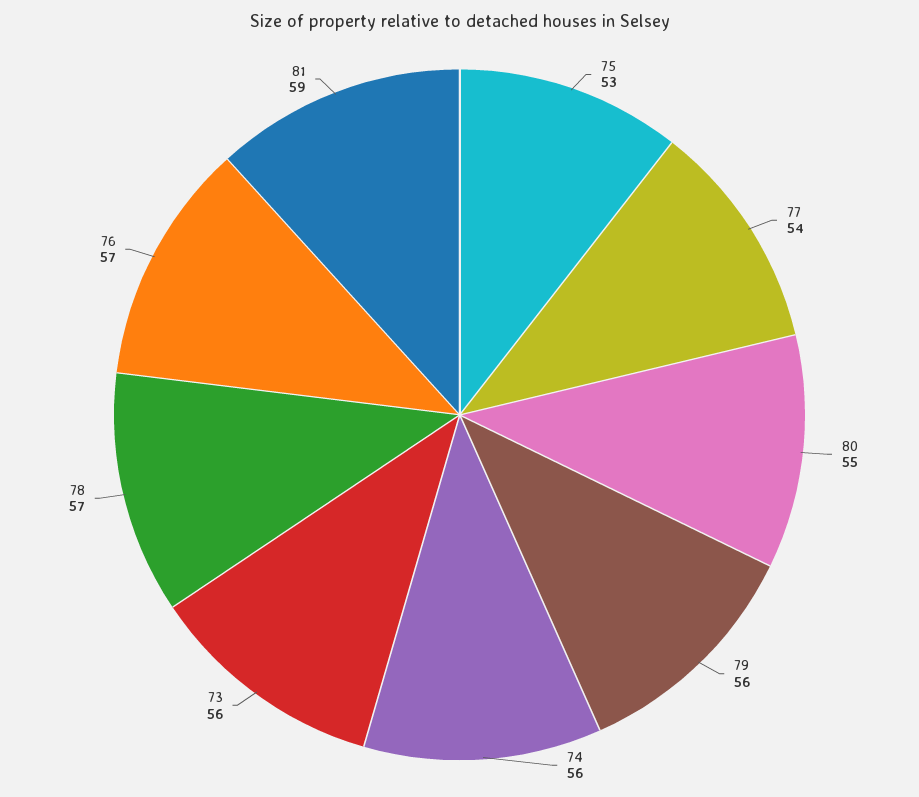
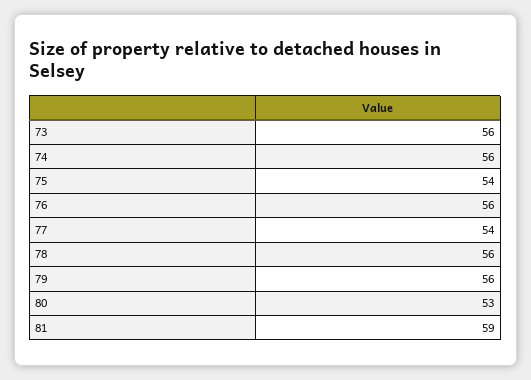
  {
-   "75": 53,
+   "75": 54,
    "77": 54,
-   "80": 55,
+   "80": 53,
    "79": 56,
    "74": 56,
    "73": 56,
-   "78": 57,
+   "78": 56,
-   "76": 57,
+   "76": 56,
    "81": 59
  }

